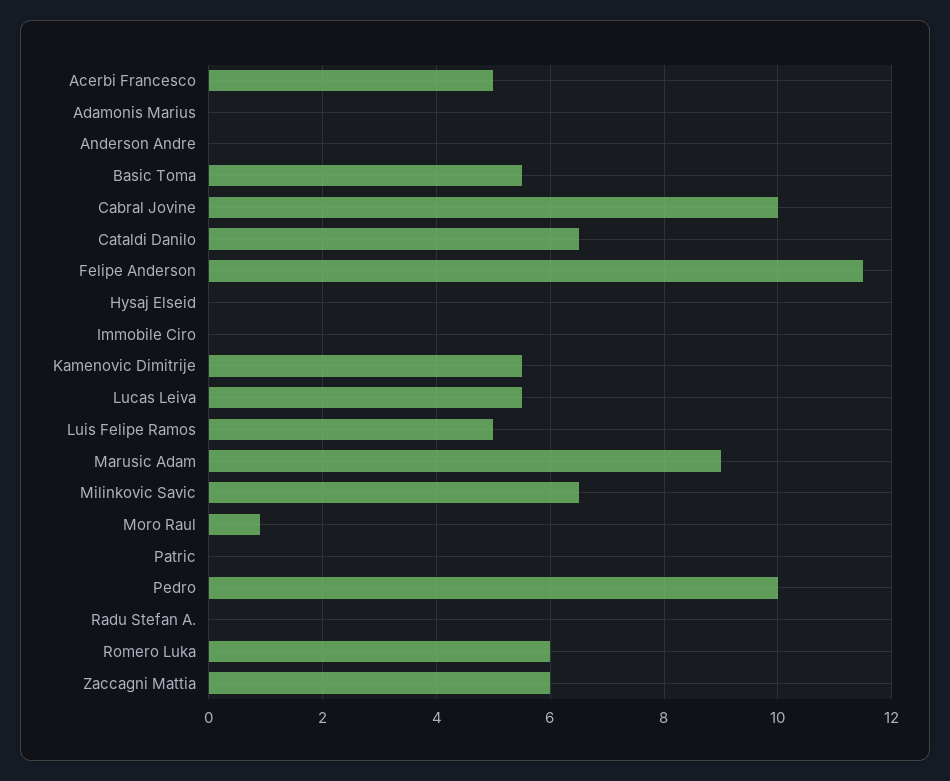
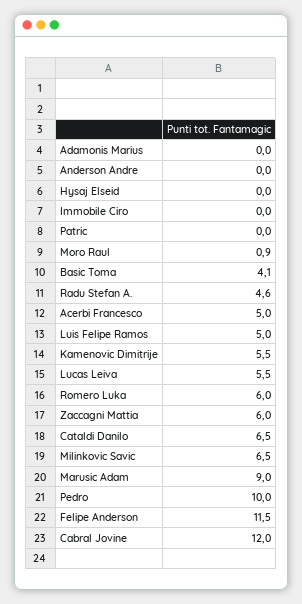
  {
    "Acerbi Francesco": 5,
    "Adamonis Marius": 0,
    "Anderson Andre": 0,
-   "Basic Toma": 5.5,
+   "Basic Toma": 4.1,
-   "Cabral Jovine": 10,
+   "Cabral Jovine": 12,
    "Cataldi Danilo": 6.5,
    "Felipe Anderson": 11.5,
    "Hysaj Elseid": 0,
    "Immobile Ciro": 0,
    "Kamenovic Dimitrije": 5.5,
    "Lucas Leiva": 5.5,
    "Luis Felipe Ramos": 5,
    "Marusic Adam": 9,
    "Milinkovic Savic": 6.5,
    "Moro Raul": 0.9,
    "Patric": 0,
    "Pedro": 10,
-   "Radu Stefan A.": 0,
+   "Radu Stefan A.": 4.6,
    "Romero Luka": 6,
    "Zaccagni Mattia": 6
  }

